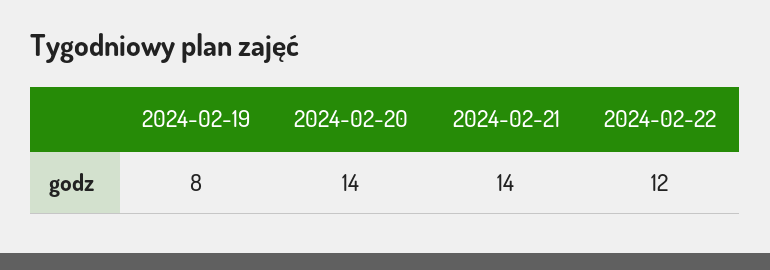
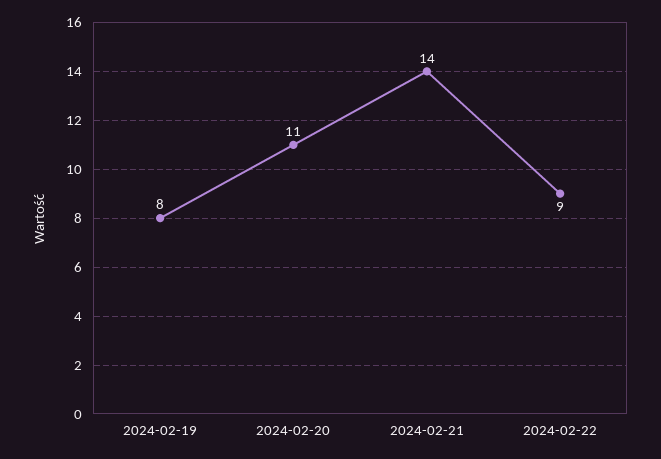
  {
    "2024-02-19": 8,
-   "2024-02-20": 14,
+   "2024-02-20": 11,
    "2024-02-21": 14,
-   "2024-02-22": 12
+   "2024-02-22": 9
  }

